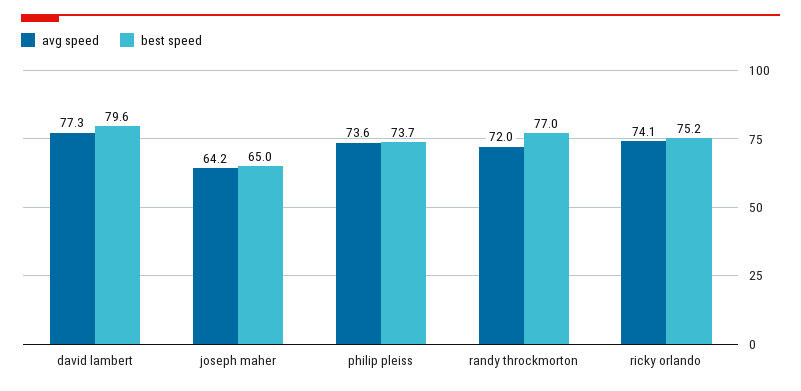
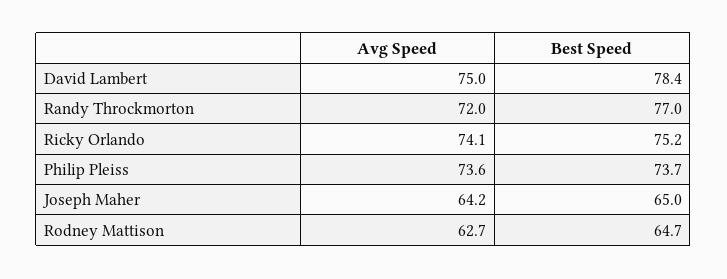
  {
    "avg speed": {
-     "david lambert": 77.3,
+     "david lambert": 75,
      "joseph maher": 64.2,
      "philip pleiss": 73.6,
      "randy throckmorton": 72,
-     "ricky orlando": 74.1
+     "ricky orlando": 74.1,
+     "Rodney Mattison": 62.7
    },
    "best speed": {
-     "david lambert": 79.6,
+     "david lambert": 78.4,
      "joseph maher": 65,
      "philip pleiss": 73.7,
      "randy throckmorton": 77,
-     "ricky orlando": 75.2
+     "ricky orlando": 75.2,
+     "Rodney Mattison": 64.7
    }
  }

